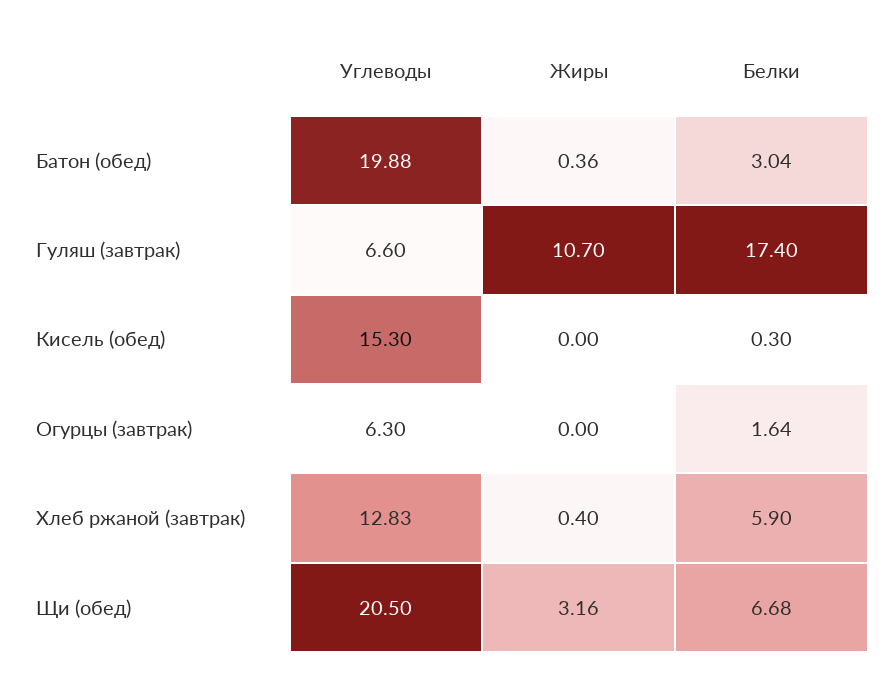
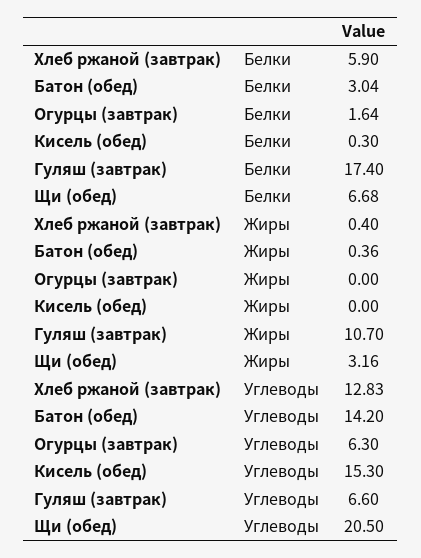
  {
    "Углеводы": {
-     "Батон (обед)": 19.88,
+     "Батон (обед)": 14.2,
      "Гуляш (завтрак)": 6.6,
      "Кисель (обед)": 15.3,
      "Огурцы (завтрак)": 6.3,
      "Хлеб ржаной (завтрак)": 12.83,
      "Щи (обед)": 20.5
    },
    "Жиры": {
      "Батон (обед)": 0.36,
      "Гуляш (завтрак)": 10.7,
      "Кисель (обед)": 0,
      "Огурцы (завтрак)": 0,
      "Хлеб ржаной (завтрак)": 0.4,
      "Щи (обед)": 3.16
    },
    "Белки": {
      "Батон (обед)": 3.04,
      "Гуляш (завтрак)": 17.4,
      "Кисель (обед)": 0.3,
      "Огурцы (завтрак)": 1.64,
      "Хлеб ржаной (завтрак)": 5.9,
      "Щи (обед)": 6.68
    }
  }

